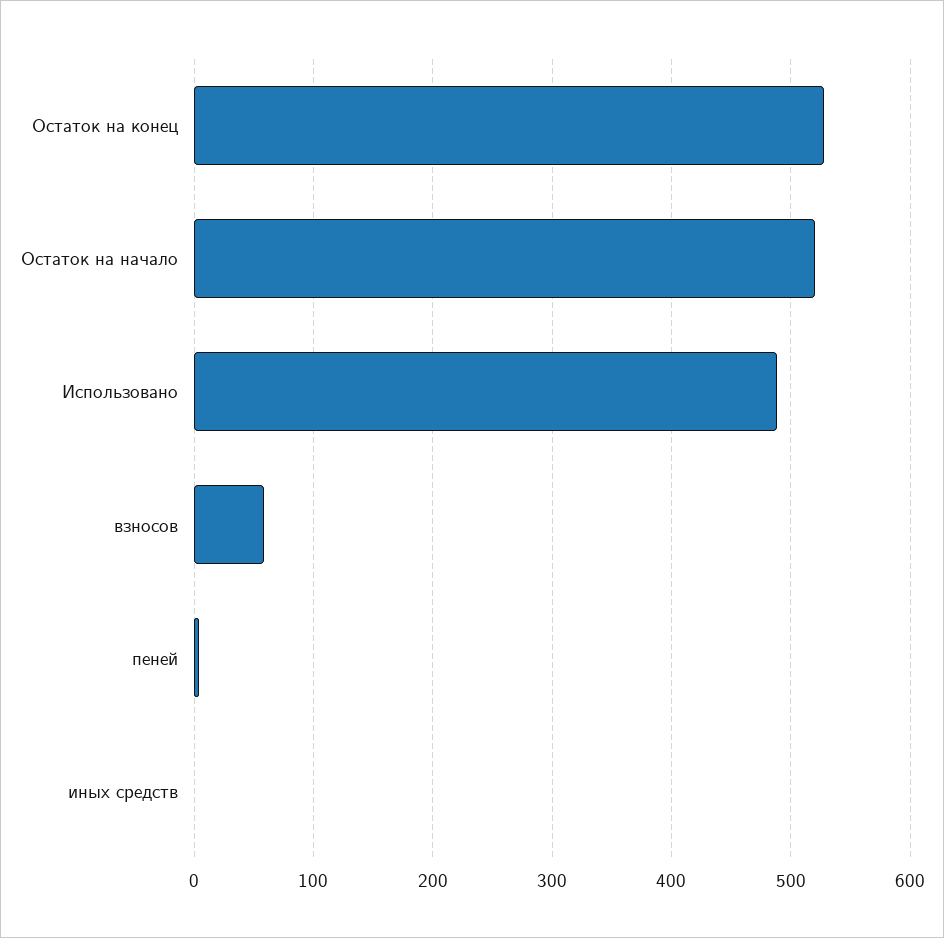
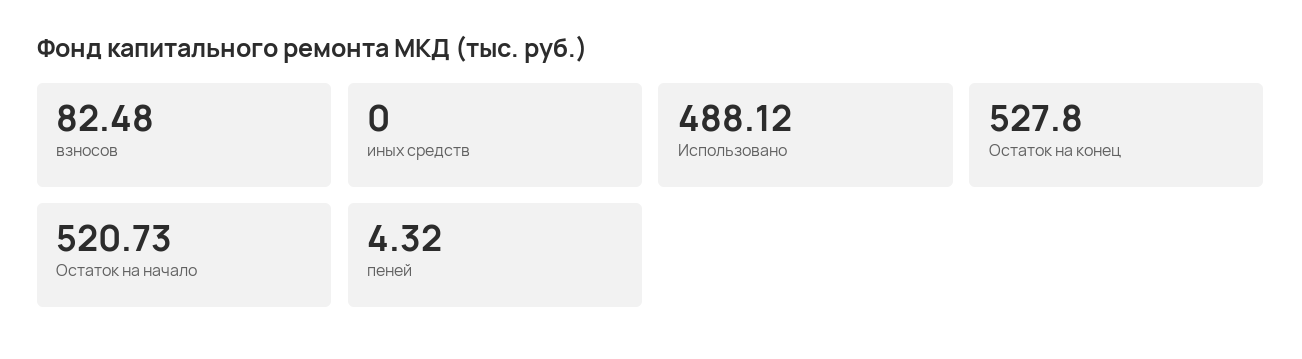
  {
    "Остаток на конец": 527.8,
    "Остаток на начало": 520.73,
    "Использовано": 488.12,
-   "взносов": 60,
+   "взносов": 82.48,
    "пеней": 4.32,
    "иных средств": 0
  }

